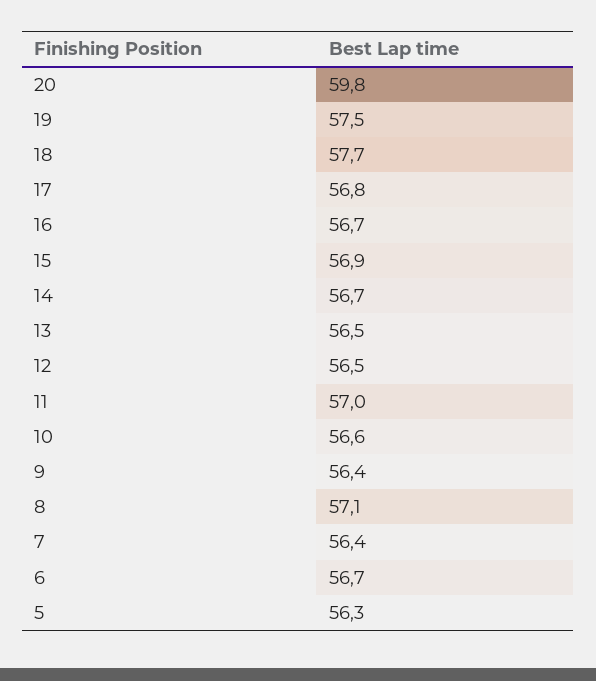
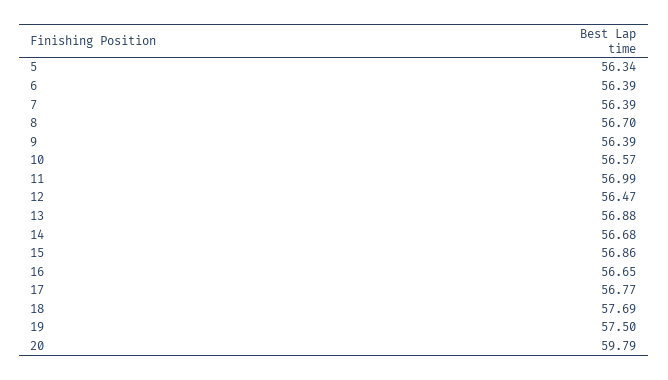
  {
    "20": 59.79,
    "19": 57.5,
    "18": 57.69,
    "17": 56.77,
    "16": 56.65,
    "15": 56.86,
    "14": 56.68,
-   "13": 56.5,
+   "13": 56.88,
    "12": 56.47,
    "11": 56.99,
    "10": 56.57,
    "9": 56.39,
-   "8": 57.1,
+   "8": 56.7,
    "7": 56.39,
-   "6": 56.7,
+   "6": 56.39,
    "5": 56.34
  }

